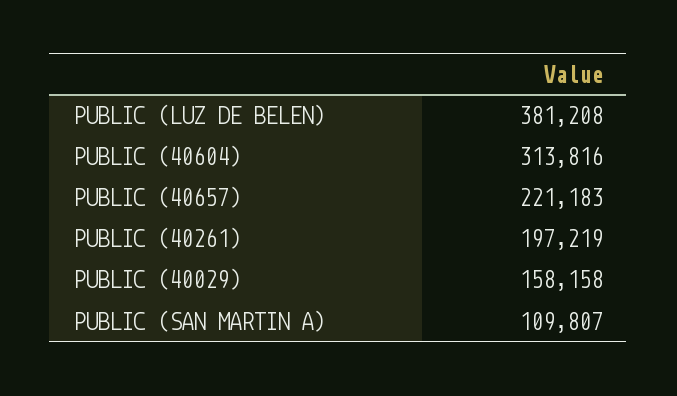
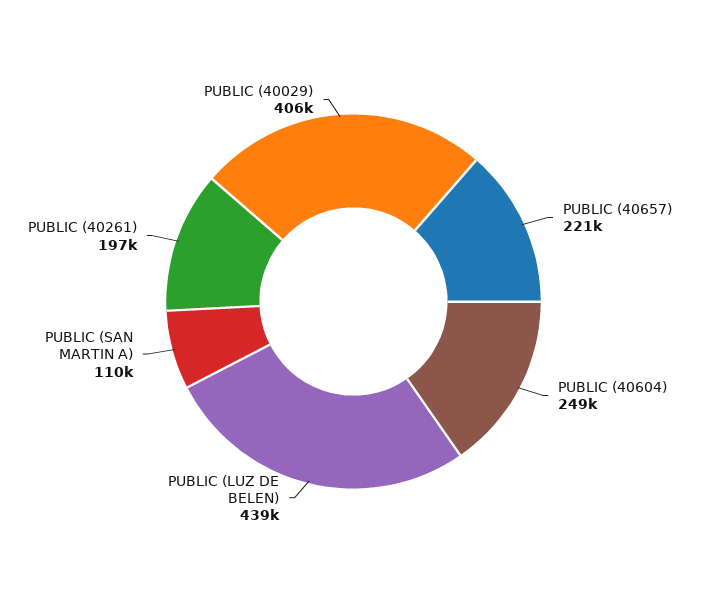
  {
-   "PUBLIC (LUZ DE BELEN)": 381208,
+   "PUBLIC (LUZ DE BELEN)": 439000,
-   "PUBLIC (40604)": 313816,
+   "PUBLIC (40604)": 249000,
    "PUBLIC (40657)": 221183,
    "PUBLIC (40261)": 197219,
-   "PUBLIC (40029)": 158158,
+   "PUBLIC (40029)": 406000,
    "PUBLIC (SAN MARTIN A)": 109807
  }

